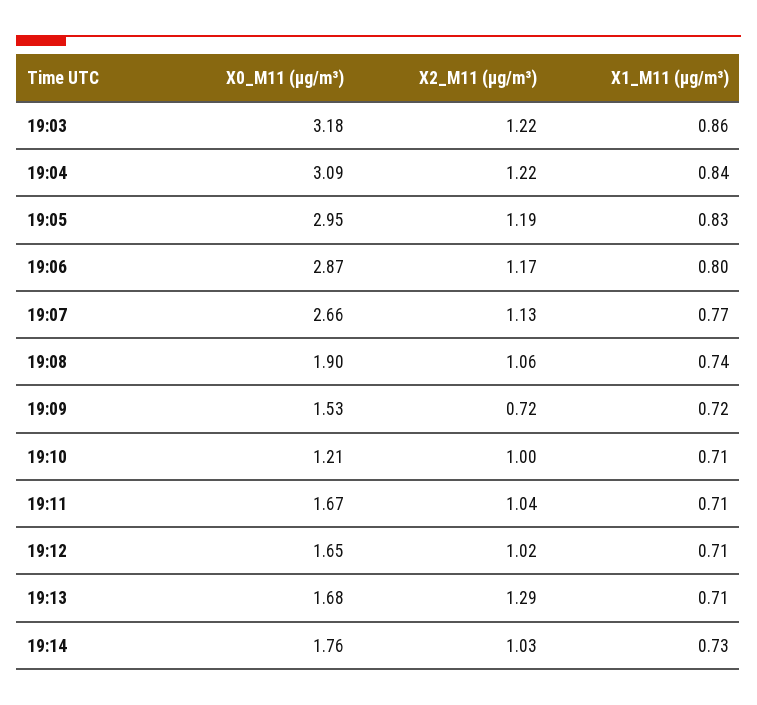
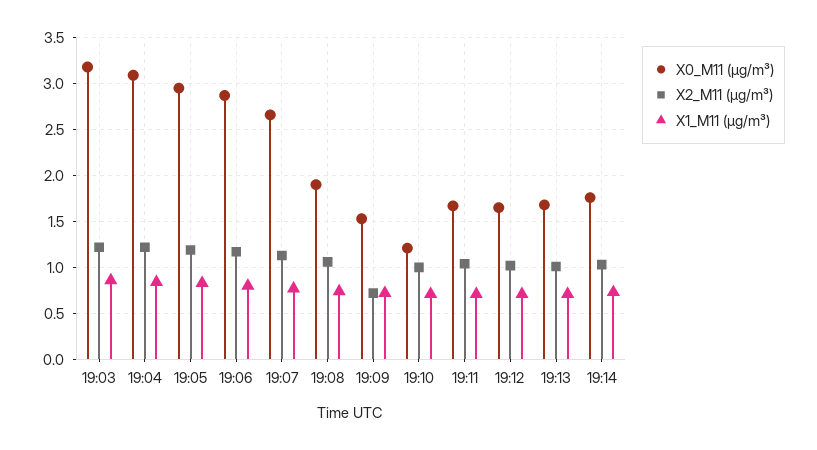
  {
    "X0_M11 (μg/m³)": {
      "19:03": 3.18,
      "19:04": 3.09,
      "19:05": 2.95,
      "19:06": 2.87,
      "19:07": 2.66,
      "19:08": 1.9,
      "19:09": 1.53,
      "19:10": 1.21,
      "19:11": 1.67,
      "19:12": 1.65,
      "19:13": 1.68,
      "19:14": 1.76
    },
    "X2_M11 (μg/m³)": {
      "19:03": 1.22,
      "19:04": 1.22,
      "19:05": 1.19,
      "19:06": 1.17,
      "19:07": 1.13,
      "19:08": 1.06,
      "19:09": 0.72,
      "19:10": 1,
      "19:11": 1.04,
      "19:12": 1.02,
-     "19:13": 1.29,
+     "19:13": 1,
      "19:14": 1.03
    },
    "X1_M11 (μg/m³)": {
      "19:03": 0.86,
      "19:04": 0.84,
      "19:05": 0.83,
      "19:06": 0.8,
      "19:07": 0.77,
      "19:08": 0.74,
      "19:09": 0.72,
      "19:10": 0.71,
      "19:11": 0.71,
      "19:12": 0.71,
      "19:13": 0.71,
      "19:14": 0.73
    }
  }

